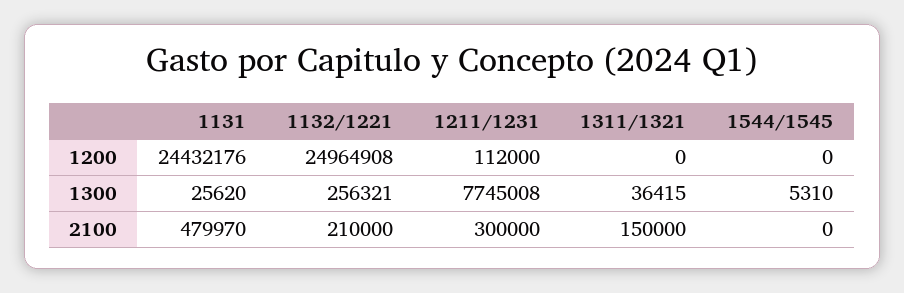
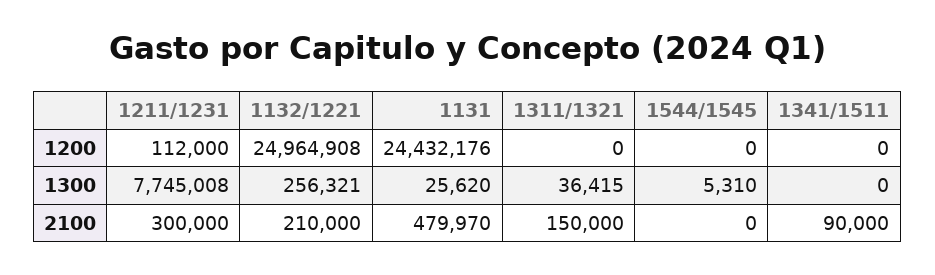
  {
    "1131": {
      "1200": 24432176,
      "1300": 25620,
      "2100": 479970
    },
    "1132/1221": {
      "1200": 24964908,
      "1300": 256321,
      "2100": 210000
    },
    "1211/1231": {
      "1200": 112000,
      "1300": 7745008,
      "2100": 300000
    },
    "1311/1321": {
      "1200": 0,
      "1300": 36415,
      "2100": 150000
    },
    "1544/1545": {
      "1200": 0,
      "1300": 5310,
      "2100": 0
-   }
+   },
+   "1341/1511": {
+     "1200": 0,
+     "1300": 0,
+     "2100": 90000
+   }
  }

